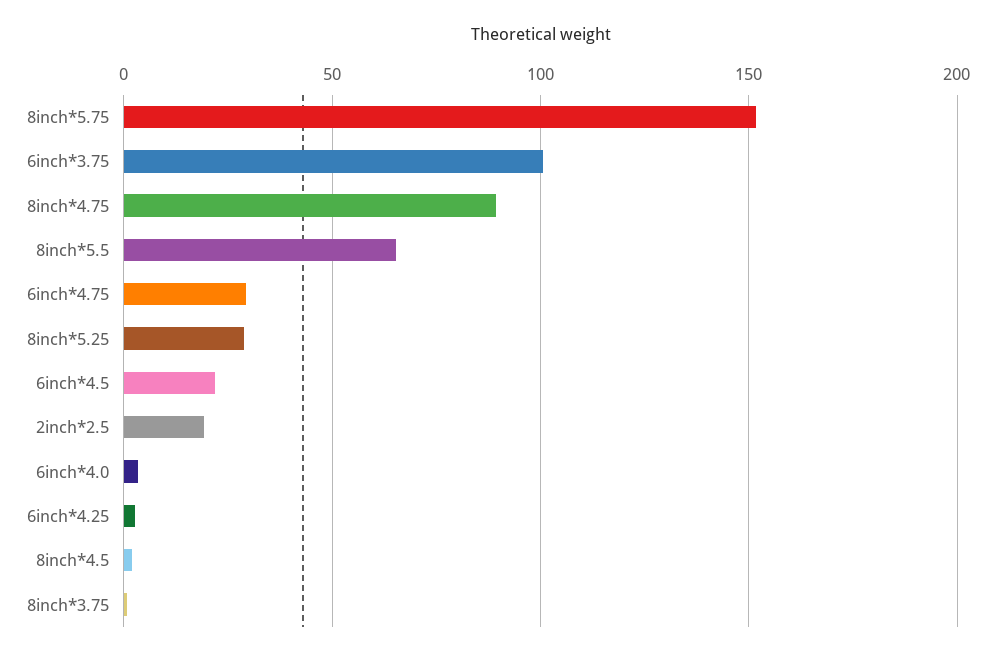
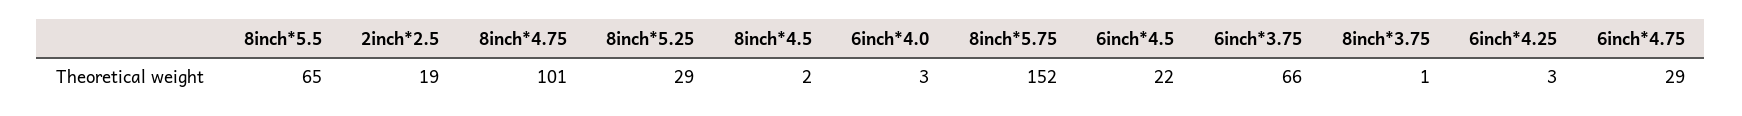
  {
    "8inch*5.75": 152,
-   "6inch*3.75": 100,
+   "6inch*3.75": 66,
-   "8inch*4.75": 90,
+   "8inch*4.75": 101,
    "8inch*5.5": 65,
    "6inch*4.75": 29,
    "8inch*5.25": 29,
    "6inch*4.5": 22,
    "2inch*2.5": 19,
    "6inch*4.0": 3,
    "6inch*4.25": 3,
    "8inch*4.5": 2,
    "8inch*3.75": 1
  }

